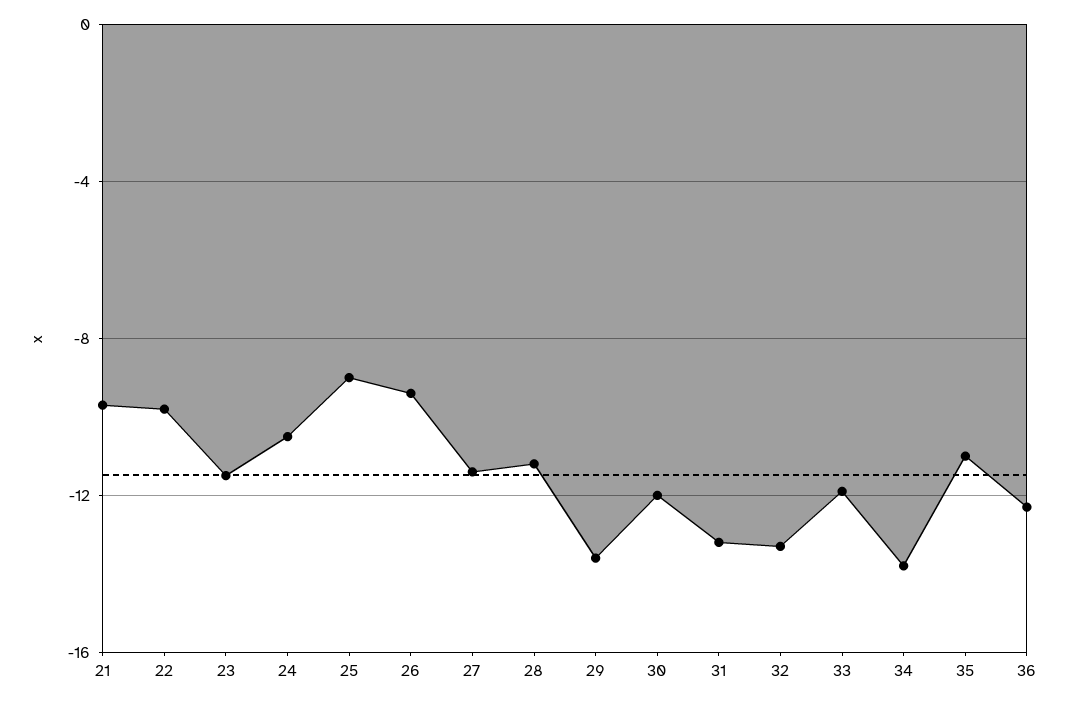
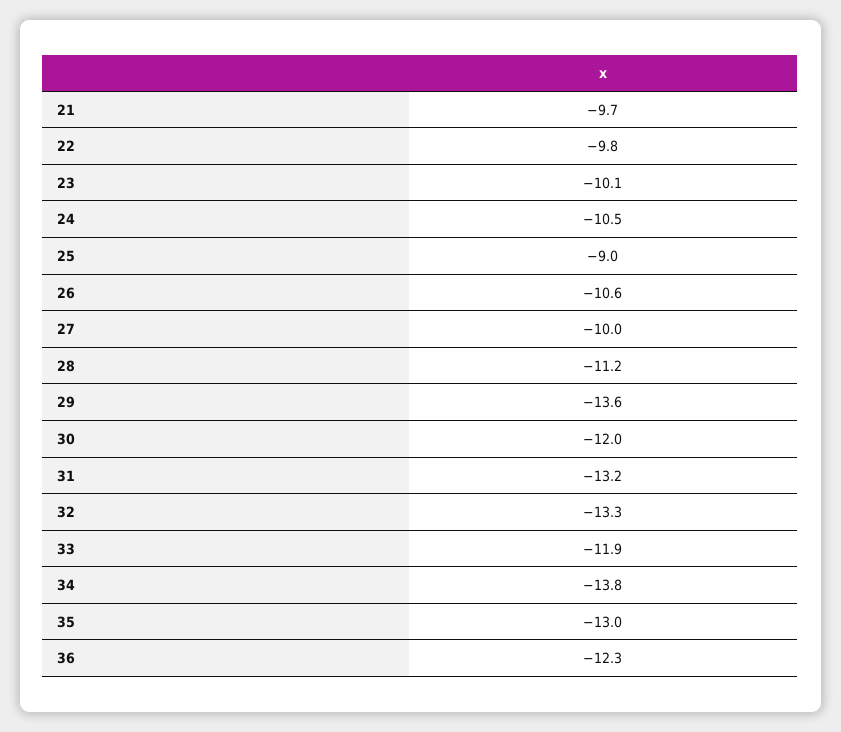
  {
    "21": -9.7,
    "22": -9.8,
-   "23": -11.5,
+   "23": -10.1,
    "24": -10.5,
    "25": -9,
-   "26": -9.5,
+   "26": -10.6,
-   "27": -11.5,
+   "27": -10,
    "28": -11.2,
    "29": -13.6,
    "30": -12,
    "31": -13.2,
    "32": -13.3,
    "33": -11.9,
    "34": -13.8,
-   "35": -11,
+   "35": -13,
    "36": -12.3
  }

